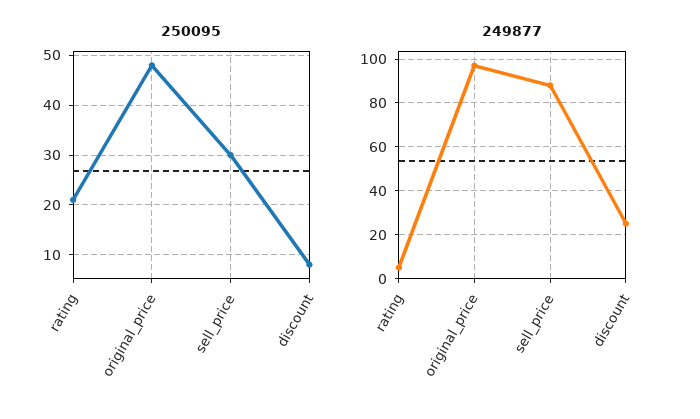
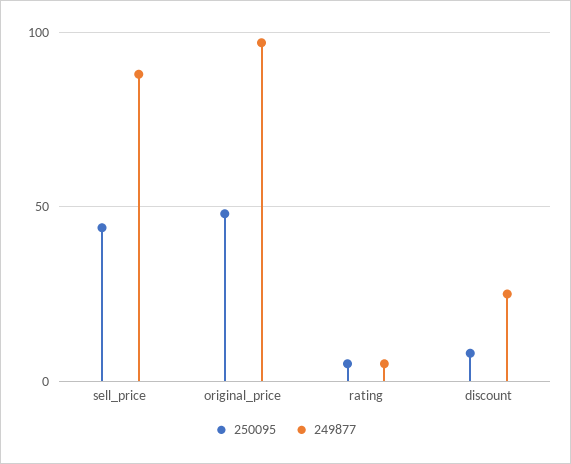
  {
    "250095": {
-     "rating": 20,
+     "rating": 5,
      "original_price": 50,
-     "sell_price": 30,
+     "sell_price": 45,
      "discount": 10
    },
    "249877": {
      "rating": 5,
      "original_price": 95,
      "sell_price": 90,
      "discount": 25
    }
  }

